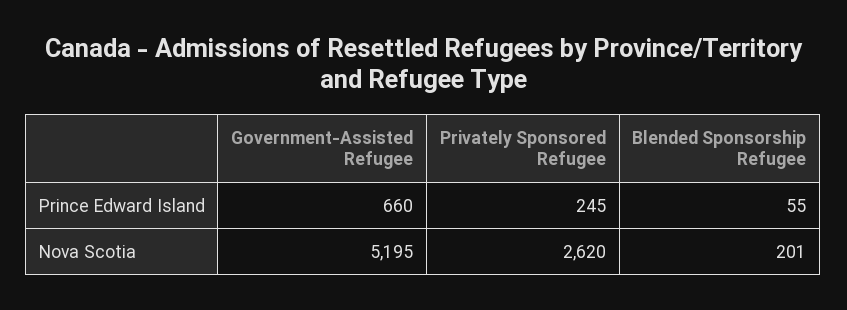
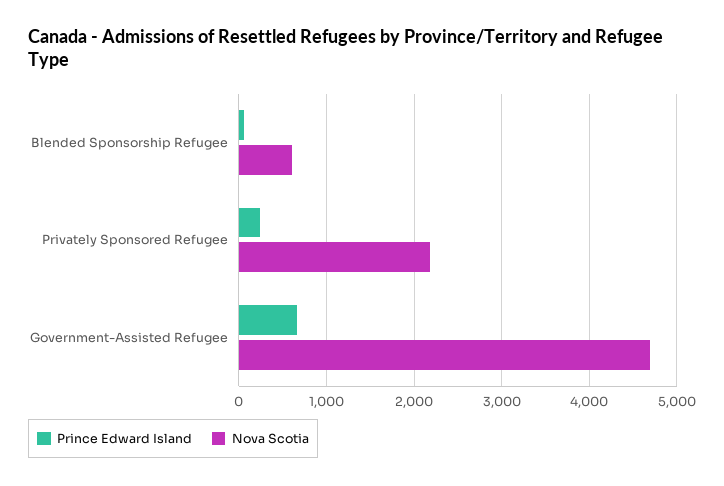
  {
    "Prince Edward Island": {
      "Government-Assisted Refugee": 660,
      "Privately Sponsored Refugee": 245,
      "Blended Sponsorship Refugee": 55
    },
    "Nova Scotia": {
-     "Government-Assisted Refugee": 5195,
+     "Government-Assisted Refugee": 4700,
-     "Privately Sponsored Refugee": 2620,
+     "Privately Sponsored Refugee": 2200,
-     "Blended Sponsorship Refugee": 201
+     "Blended Sponsorship Refugee": 600
    }
  }

